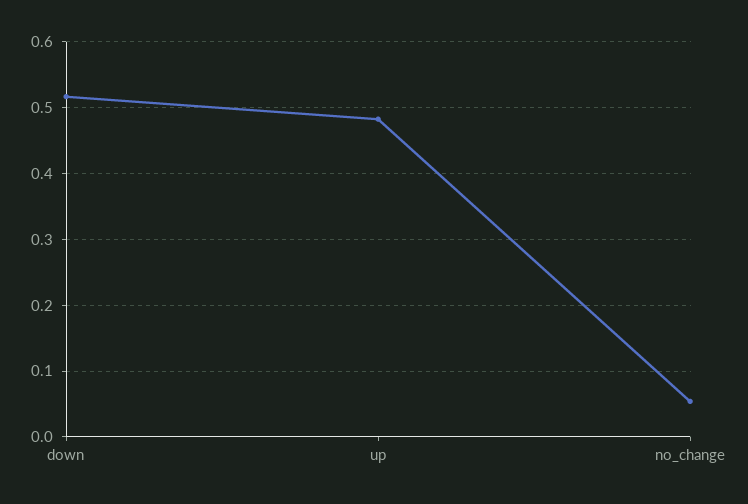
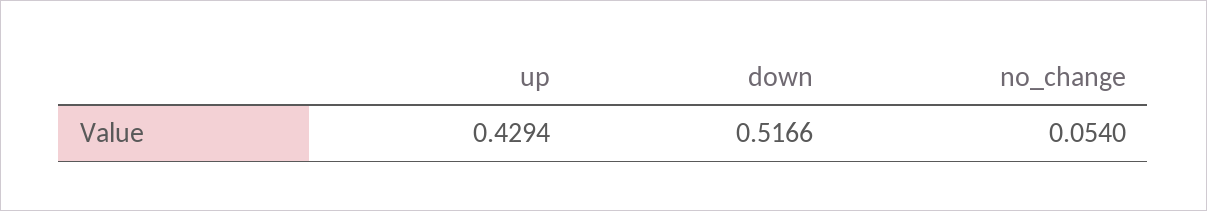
  {
    "down": 0.5166,
-   "up": 0.48,
+   "up": 0.4294,
    "no_change": 0.054
  }

